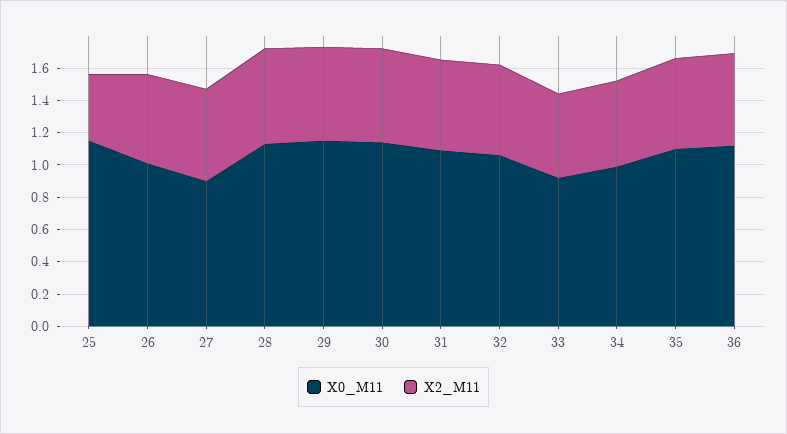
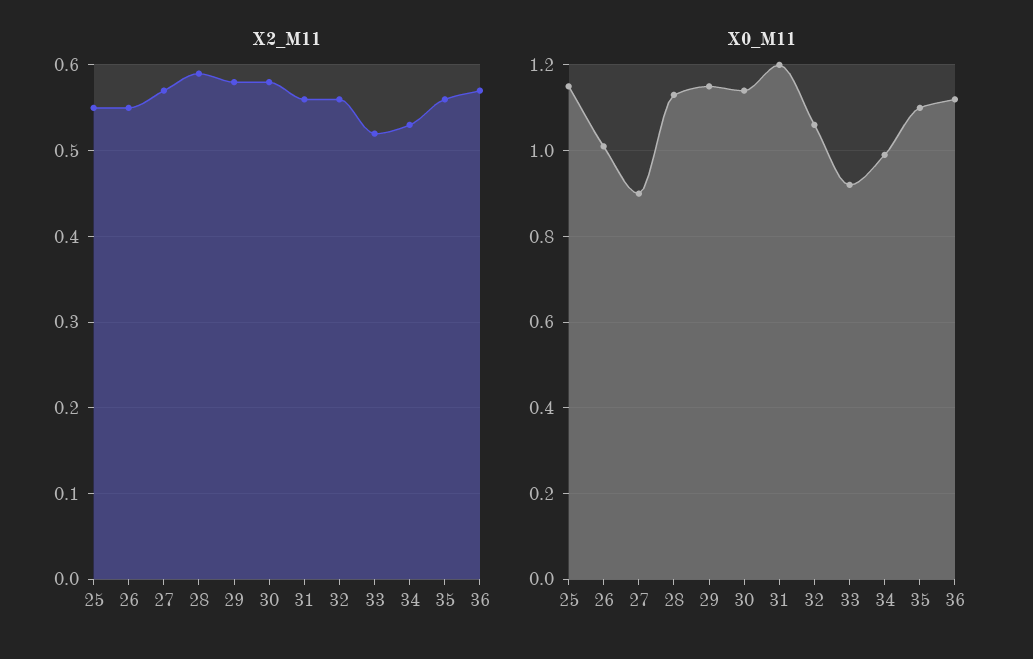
  {
    "X0_M11": {
      "25": 1.15,
      "26": 1,
      "27": 0.9,
      "28": 1.15,
      "29": 1.15,
      "30": 1.15,
-     "31": 1.1,
+     "31": 1.2,
      "32": 1.05,
      "33": 0.9,
      "34": 1,
      "35": 1.1,
      "36": 1.1
    },
    "X2_M11": {
-     "25": 0.4,
+     "25": 0.55,
      "26": 0.55,
      "27": 0.57,
      "28": 0.59,
      "29": 0.58,
      "30": 0.58,
      "31": 0.56,
      "32": 0.56,
      "33": 0.52,
      "34": 0.53,
      "35": 0.56,
      "36": 0.57
    }
  }

